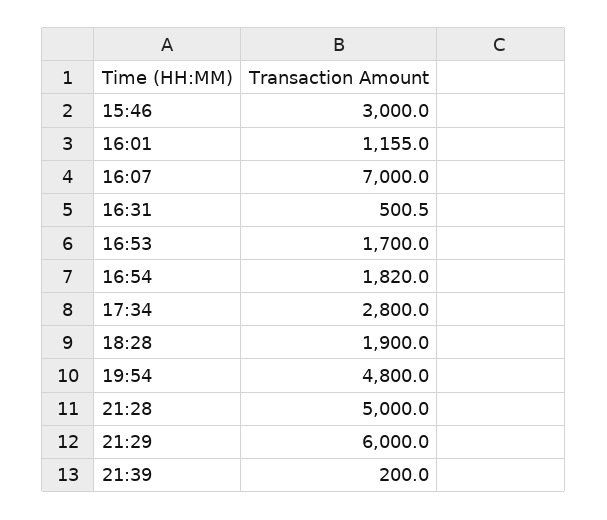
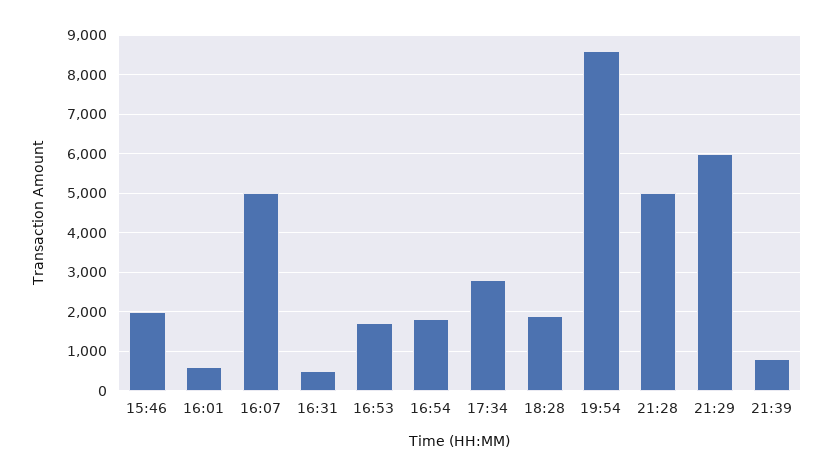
  {
-   "15:46": 3000,
+   "15:46": 2000,
-   "16:01": 1155,
+   "16:01": 600,
-   "16:07": 7000,
+   "16:07": 5000,
    "16:31": 500.5,
    "16:53": 1700,
    "16:54": 1820,
    "17:34": 2800,
    "18:28": 1900,
-   "19:54": 4800,
+   "19:54": 8600,
    "21:28": 5000,
    "21:29": 6000,
-   "21:39": 200
+   "21:39": 800
  }

